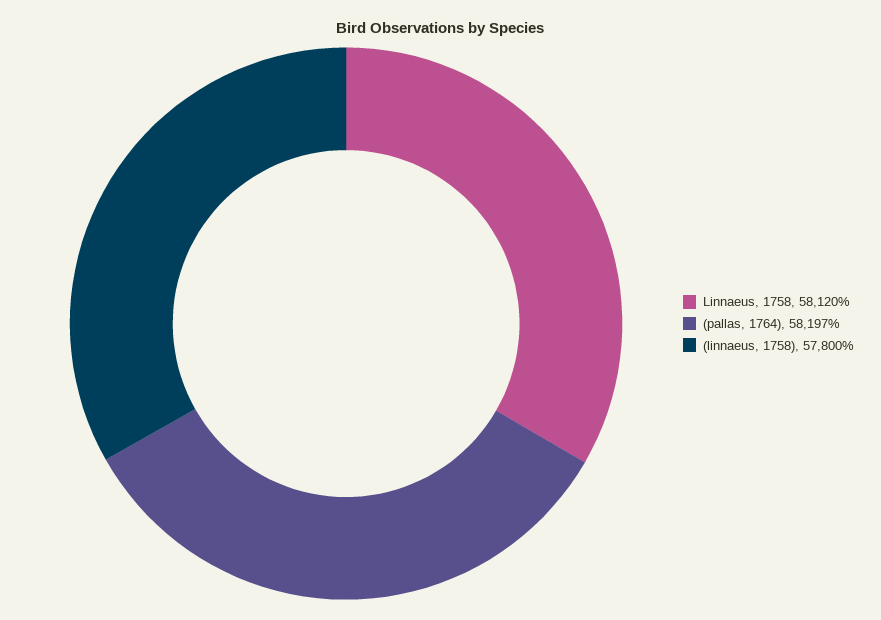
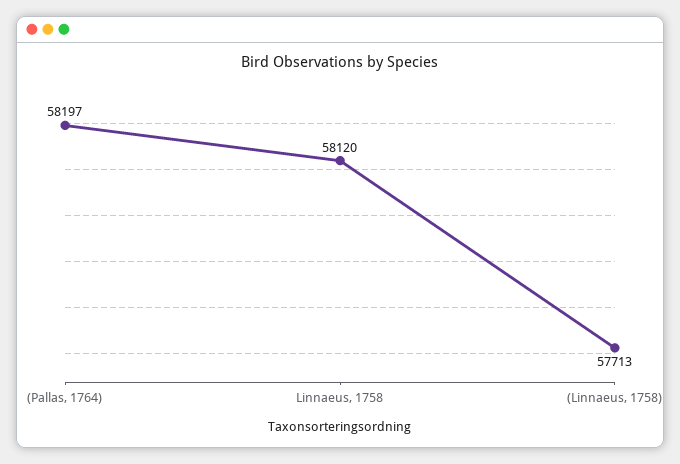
  {
    "Linnaeus, 1758": 58120,
    "(pallas, 1764)": 58197,
-   "(linnaeus, 1758)": 57800
+   "(linnaeus, 1758)": 57713
  }

